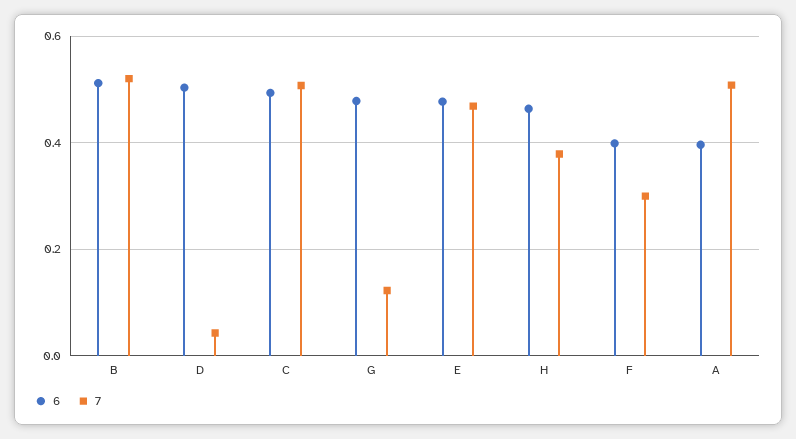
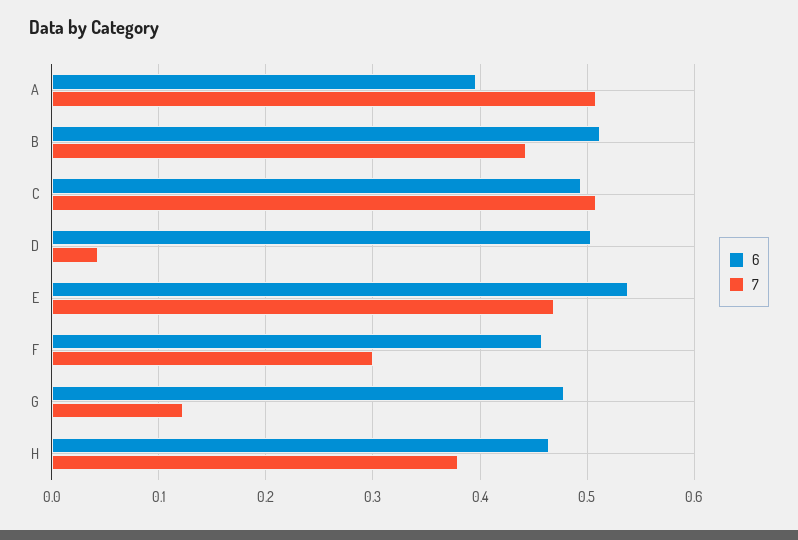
  {
    "6": {
      "B": 0.51,
      "D": 0.5,
      "C": 0.49,
      "G": 0.48,
-     "E": 0.48,
+     "E": 0.54,
      "H": 0.46,
-     "F": 0.4,
+     "F": 0.46,
      "A": 0.4
    },
    "7": {
-     "B": 0.52,
+     "B": 0.44,
      "D": 0.04,
      "C": 0.51,
      "G": 0.12,
      "E": 0.47,
      "H": 0.38,
      "F": 0.3,
      "A": 0.51
    }
  }

